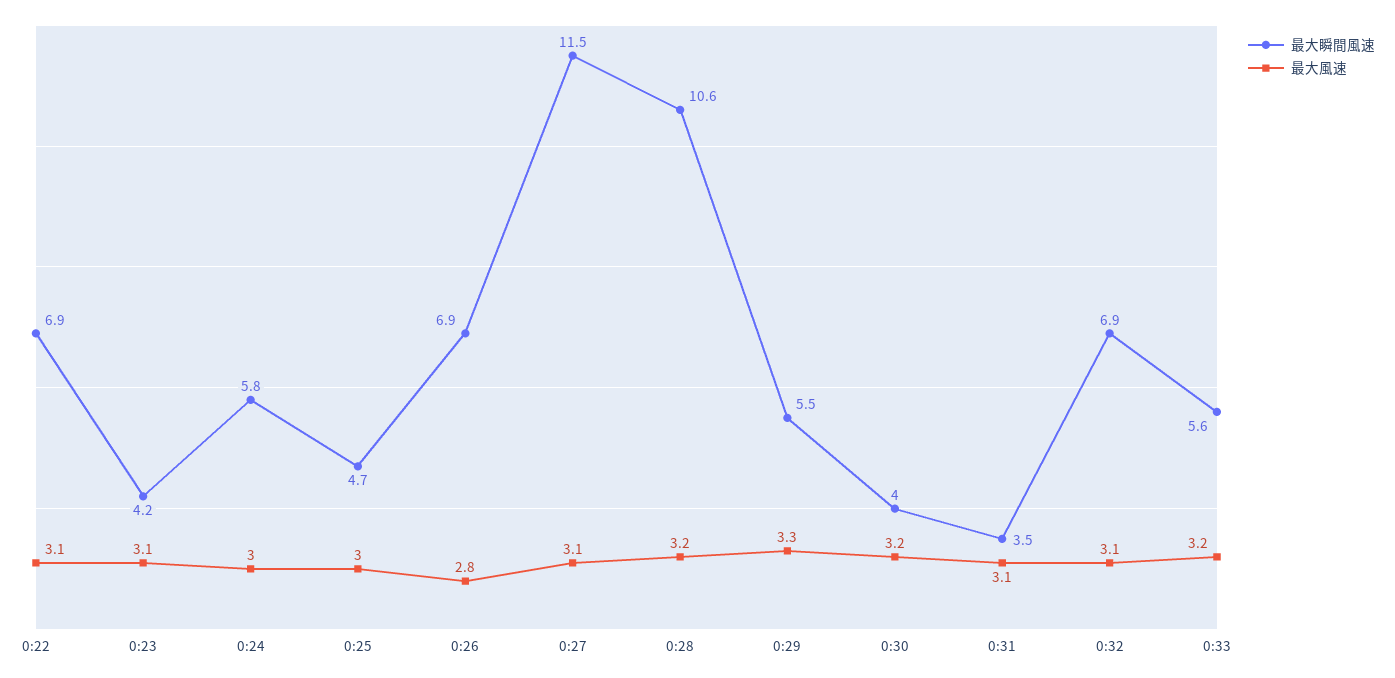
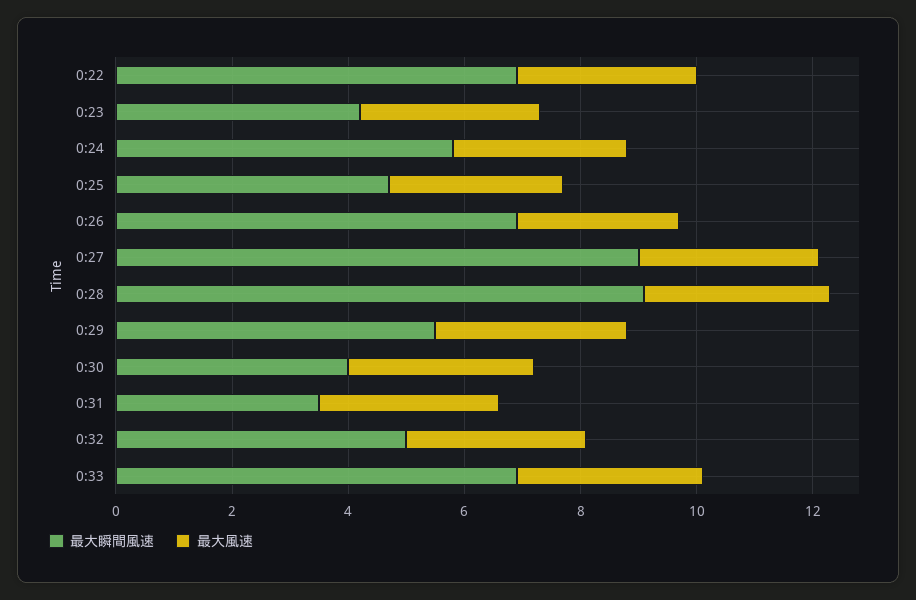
  {
    "最大瞬間風速": {
      "0:22": 6.9,
      "0:23": 4.2,
      "0:24": 5.8,
      "0:25": 4.7,
      "0:26": 6.9,
-     "0:27": 11.5,
+     "0:27": 9,
-     "0:28": 10.6,
+     "0:28": 9,
      "0:29": 5.5,
      "0:30": 4,
      "0:31": 3.5,
-     "0:32": 6.9,
+     "0:32": 5,
-     "0:33": 5.6
+     "0:33": 7
    },
    "最大風速": {
      "0:22": 3.1,
      "0:23": 3.1,
      "0:24": 3,
      "0:25": 3,
      "0:26": 2.8,
      "0:27": 3.1,
      "0:28": 3.2,
      "0:29": 3.3,
      "0:30": 3.2,
      "0:31": 3.1,
      "0:32": 3.1,
      "0:33": 3.2
    }
  }

